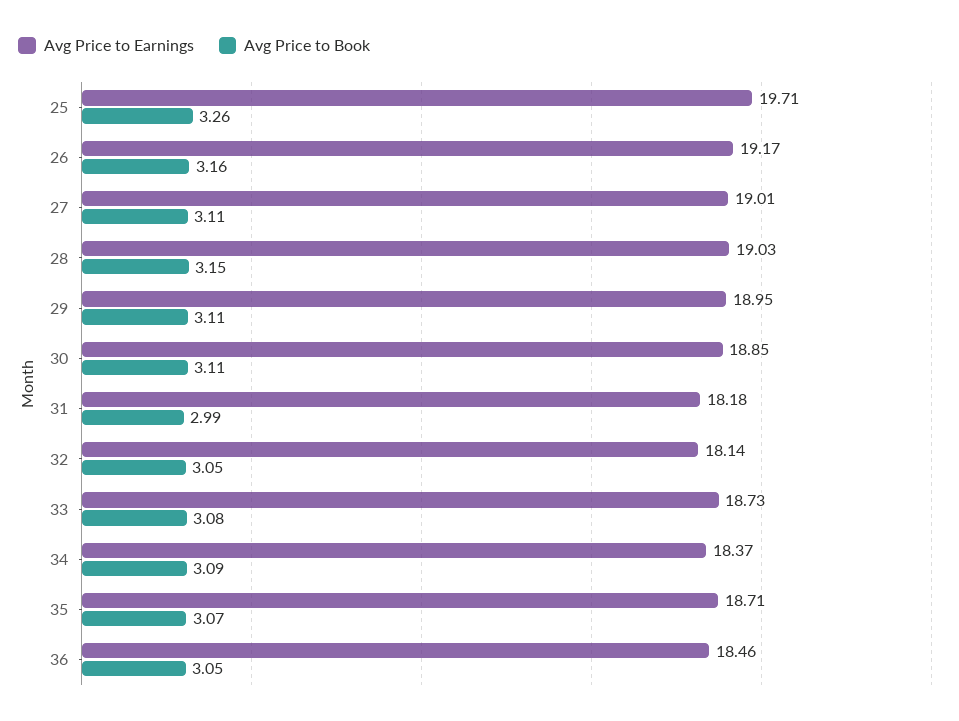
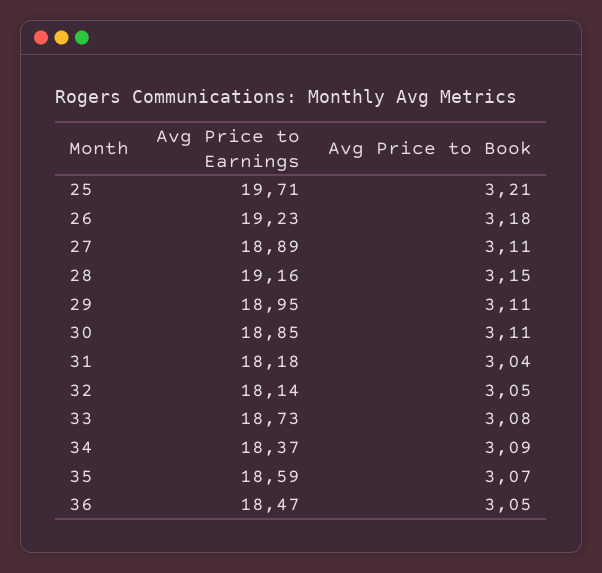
  {
    "Avg Price to Earnings": {
      "25": 19.71,
-     "26": 19.17,
+     "26": 19.23,
-     "27": 19.01,
+     "27": 18.89,
-     "28": 19.03,
+     "28": 19.16,
      "29": 18.95,
      "30": 18.85,
      "31": 18.18,
      "32": 18.14,
      "33": 18.73,
      "34": 18.37,
-     "35": 18.71,
+     "35": 18.59,
-     "36": 18.46
+     "36": 18.47
    },
    "Avg Price to Book": {
-     "25": 3.26,
+     "25": 3.21,
-     "26": 3.16,
+     "26": 3.18,
      "27": 3.11,
      "28": 3.15,
      "29": 3.11,
      "30": 3.11,
-     "31": 2.99,
+     "31": 3.04,
      "32": 3.05,
      "33": 3.08,
      "34": 3.09,
      "35": 3.07,
      "36": 3.05
    }
  }

